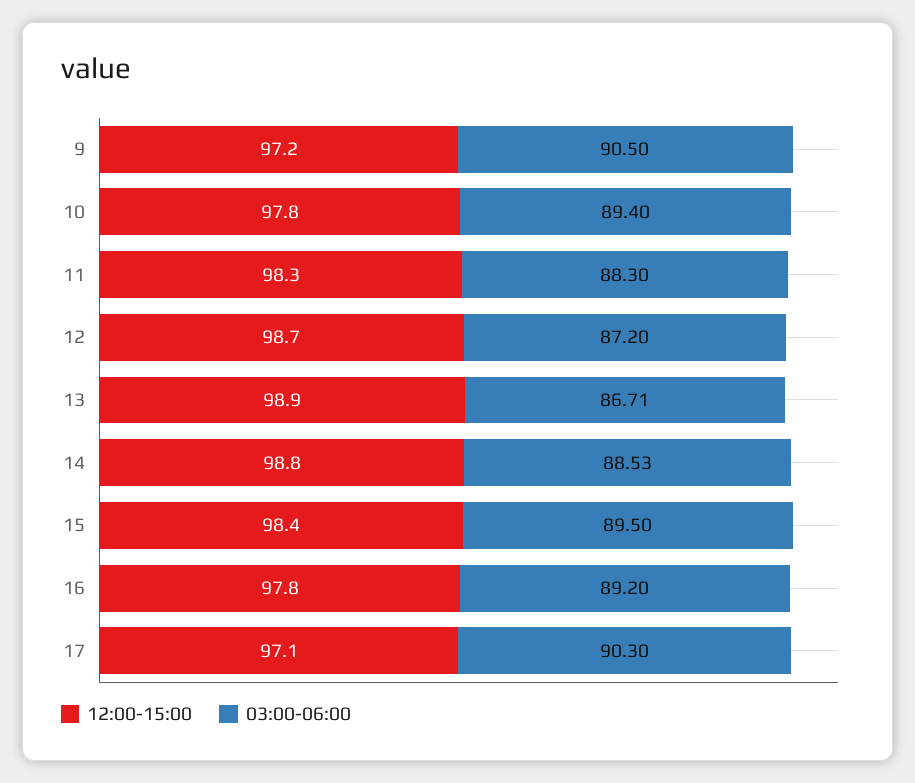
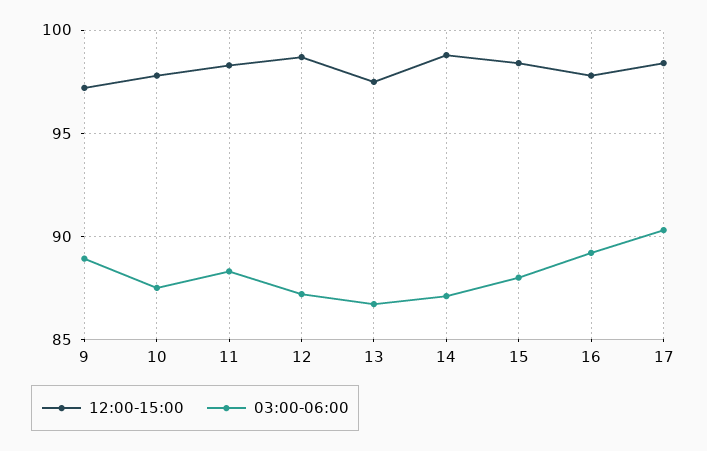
  {
    "12:00-15:00": {
      "9": 97.2,
      "10": 97.8,
      "11": 98.3,
      "12": 98.7,
-     "13": 98.9,
+     "13": 97.5,
      "14": 98.8,
      "15": 98.4,
      "16": 97.8,
-     "17": 97.1
+     "17": 98.5
    },
    "03:00-06:00": {
-     "9": 90.5,
+     "9": 89,
-     "10": 89.4,
+     "10": 87.5,
      "11": 88.3,
      "12": 87.2,
      "13": 86.71,
-     "14": 88.53,
+     "14": 87,
-     "15": 89.5,
+     "15": 88,
      "16": 89.2,
      "17": 90.3
    }
  }

